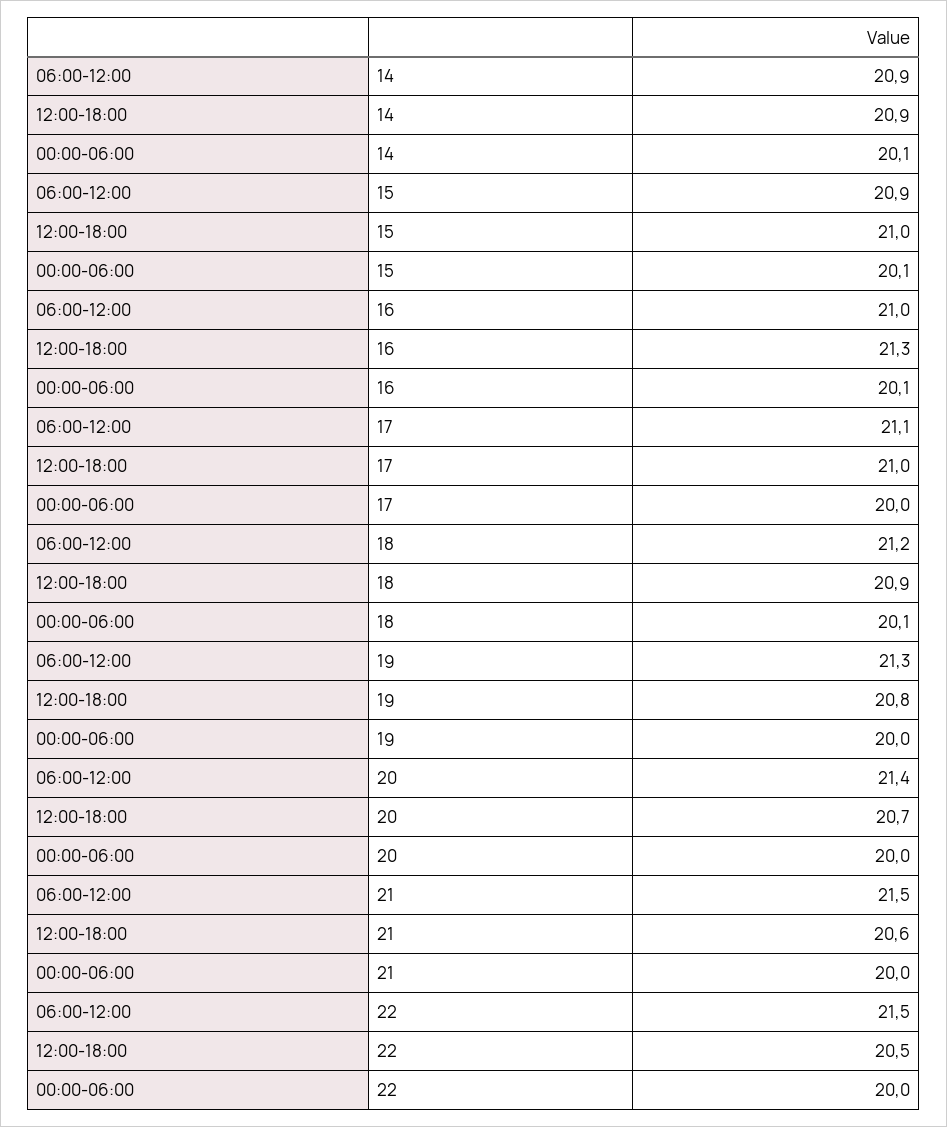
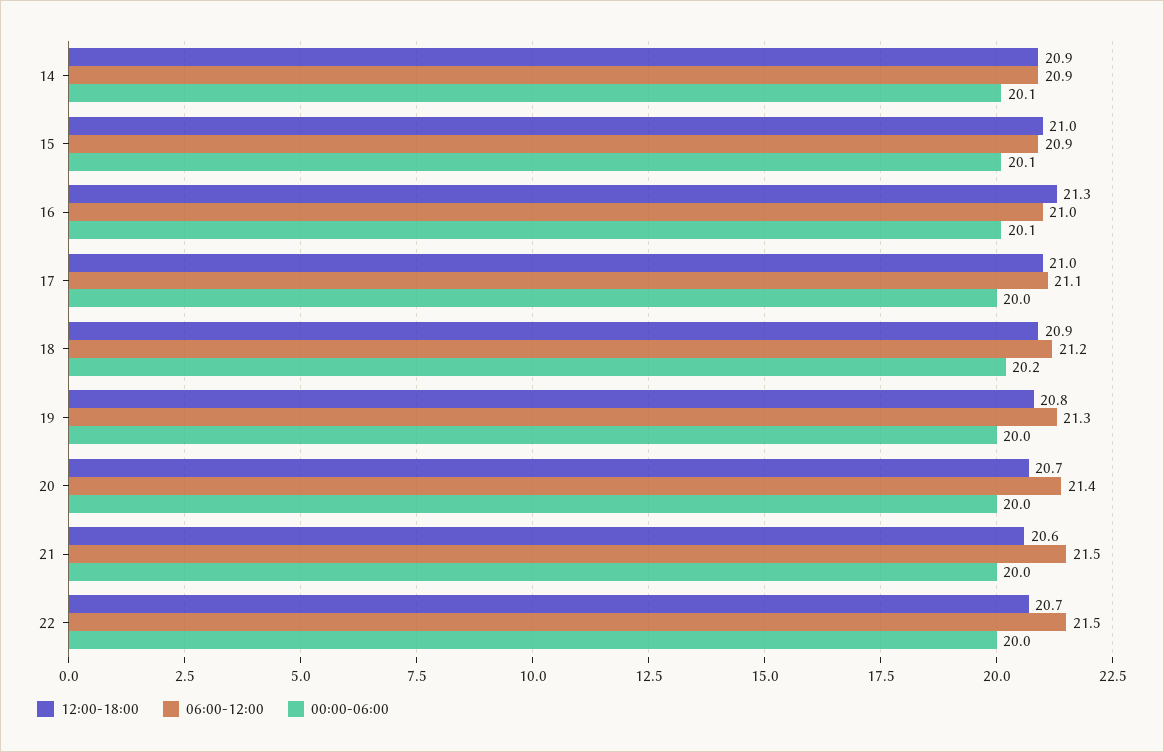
  {
    "06:00-12:00": {
      "14": 20.9,
      "15": 20.9,
      "16": 21,
      "17": 21.1,
      "18": 21.2,
      "19": 21.3,
      "20": 21.4,
      "21": 21.5,
      "22": 21.5
    },
    "12:00-18:00": {
      "14": 20.9,
      "15": 21,
      "16": 21.3,
      "17": 21,
      "18": 20.9,
      "19": 20.8,
      "20": 20.7,
      "21": 20.6,
-     "22": 20.5
+     "22": 20.7
    },
    "00:00-06:00": {
      "14": 20.1,
      "15": 20.1,
      "16": 20.1,
      "17": 20,
-     "18": 20.1,
+     "18": 20.2,
      "19": 20,
      "20": 20,
      "21": 20,
      "22": 20
    }
  }

